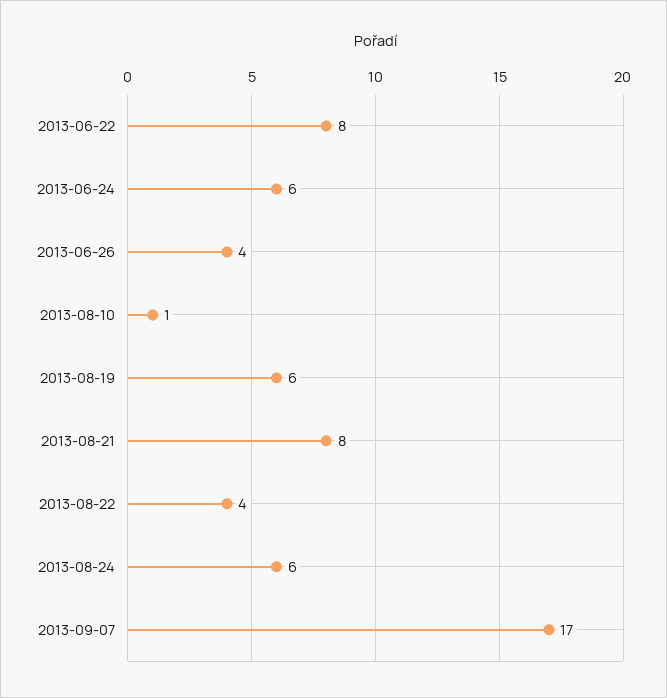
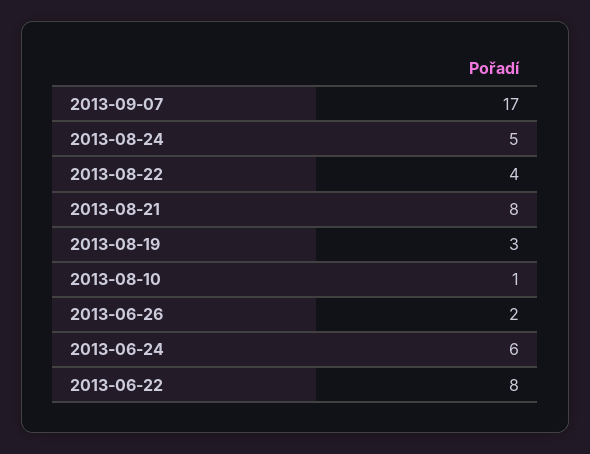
  {
    "2013-06-22": 8,
    "2013-06-24": 6,
-   "2013-06-26": 4,
+   "2013-06-26": 2,
    "2013-08-10": 1,
-   "2013-08-19": 6,
+   "2013-08-19": 3,
    "2013-08-21": 8,
    "2013-08-22": 4,
-   "2013-08-24": 6,
+   "2013-08-24": 5,
    "2013-09-07": 17
  }

